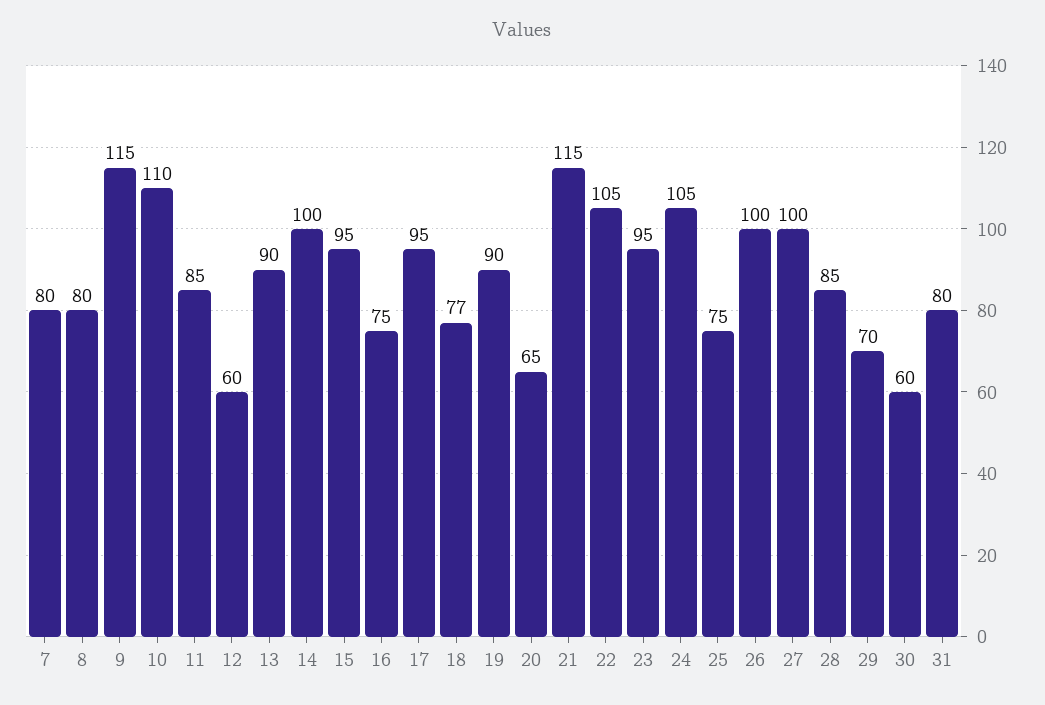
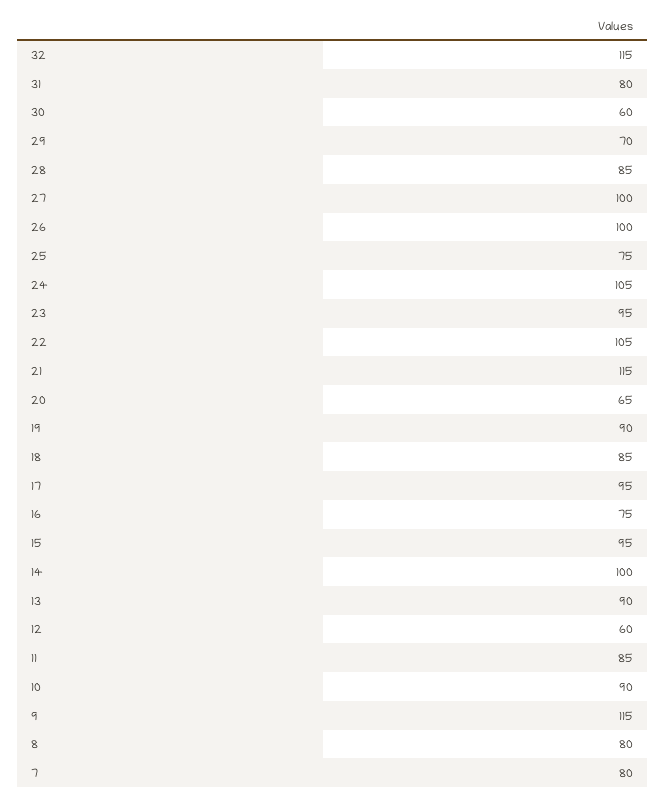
  {
    "7": 80,
    "8": 80,
    "9": 115,
-   "10": 110,
+   "10": 90,
    "11": 85,
    "12": 60,
    "13": 90,
    "14": 100,
    "15": 95,
    "16": 75,
    "17": 95,
-   "18": 77,
+   "18": 85,
    "19": 90,
    "20": 65,
    "21": 115,
    "22": 105,
    "23": 95,
    "24": 105,
    "25": 75,
    "26": 100,
    "27": 100,
    "28": 85,
    "29": 70,
    "30": 60,
-   "31": 80
+   "31": 80,
+   "32": 115
  }

